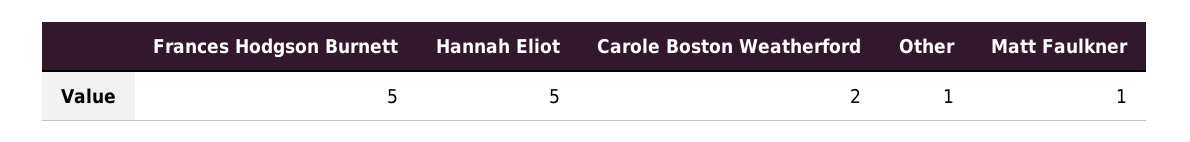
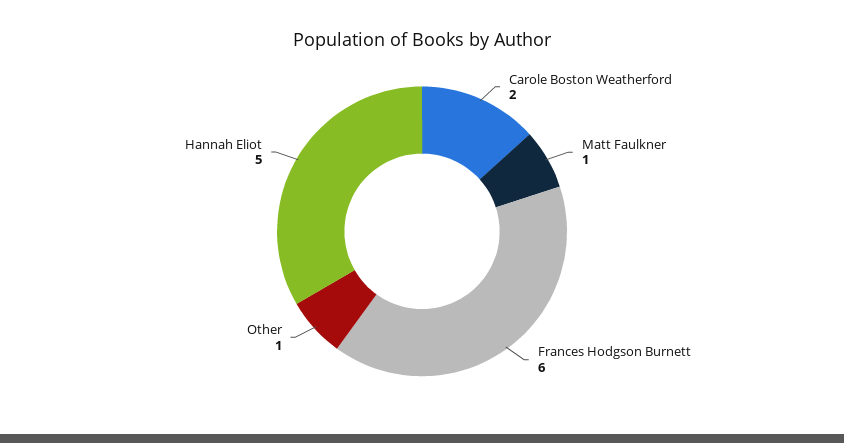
  {
-   "Frances Hodgson Burnett": 5,
+   "Frances Hodgson Burnett": 6,
    "Hannah Eliot": 5,
    "Carole Boston Weatherford": 2,
    "Other": 1,
    "Matt Faulkner": 1
  }

